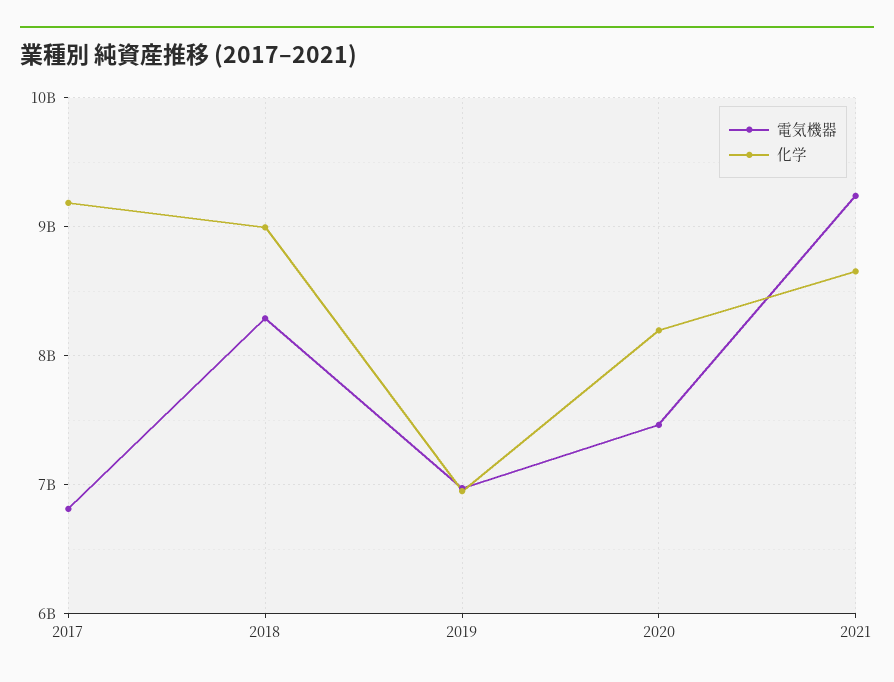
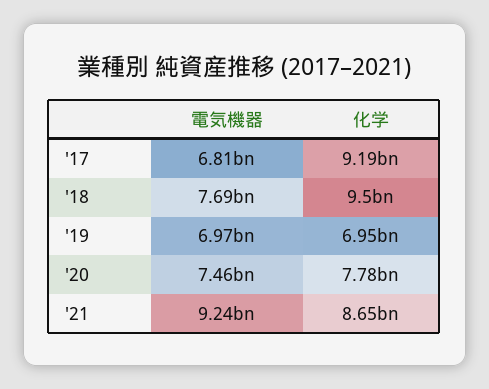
  {
    "電気機器": {
      "2017": 6810000000,
-     "2018": 8300000000,
+     "2018": 7690000000,
      "2019": 6970000000,
      "2020": 7460000000,
      "2021": 9240000000
    },
    "化学": {
      "2017": 9190000000,
-     "2018": 9000000000,
+     "2018": 9500000000,
      "2019": 6950000000,
-     "2020": 8200000000,
+     "2020": 7780000000,
      "2021": 8650000000
    }
  }

